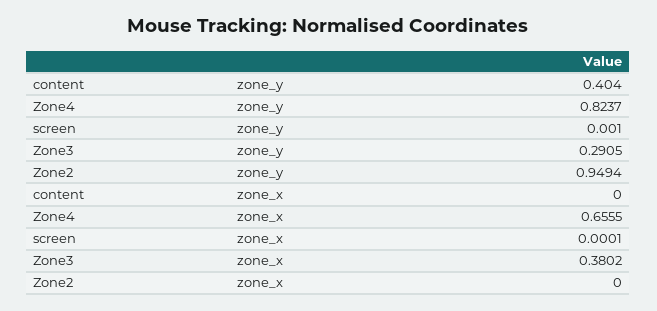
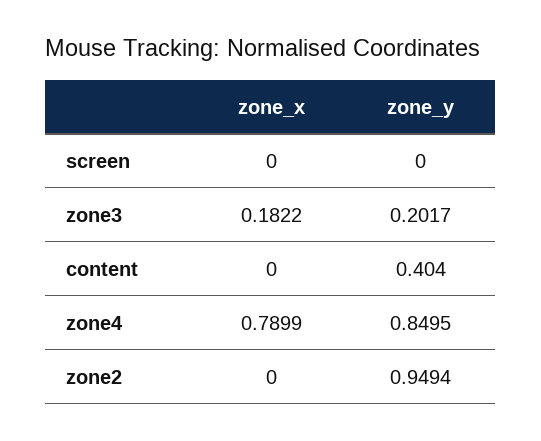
  {
    "content": {
      "zone_y": 0.404,
      "zone_x": 0
    },
    "Zone4": {
-     "zone_y": 0.8237,
+     "zone_y": 0.8495,
-     "zone_x": 0.6555
+     "zone_x": 0.7899
    },
    "screen": {
-     "zone_y": 0.001,
+     "zone_y": 0,
-     "zone_x": 0.0001
+     "zone_x": 0
    },
    "Zone3": {
-     "zone_y": 0.2905,
+     "zone_y": 0.2017,
-     "zone_x": 0.3802
+     "zone_x": 0.1822
    },
    "Zone2": {
      "zone_y": 0.9494,
      "zone_x": 0
    }
  }

